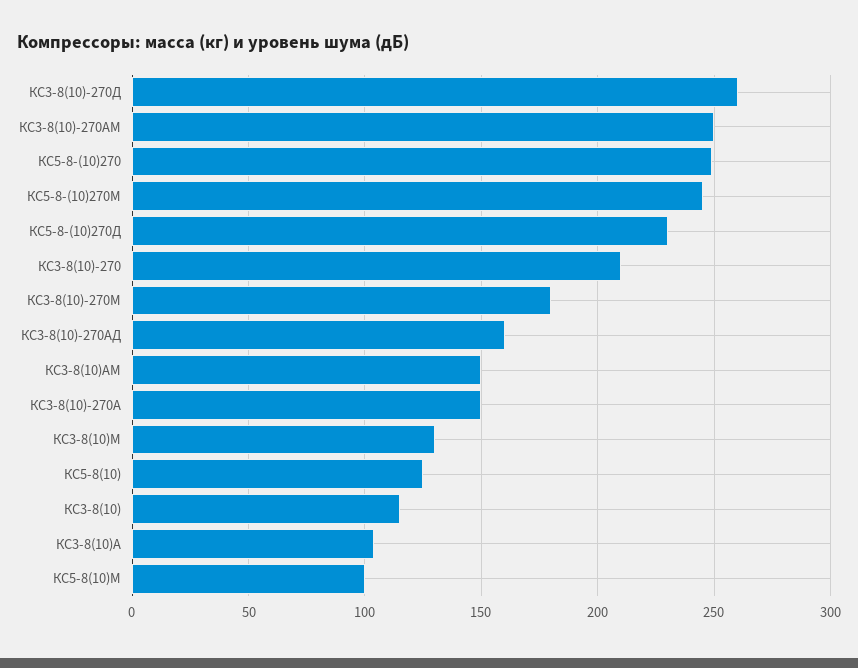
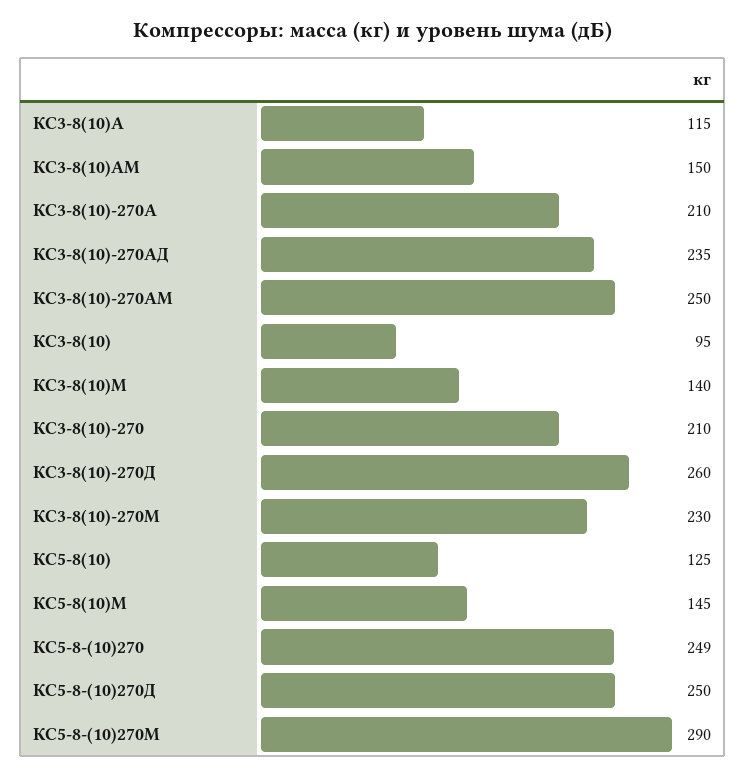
  {
    "КС3-8(10)-270Д": 260,
    "КС3-8(10)-270АМ": 250,
    "КС5-8-(10)270": 249,
-   "КС5-8-(10)270М": 245,
+   "КС5-8-(10)270М": 290,
-   "КС5-8-(10)270Д": 230,
+   "КС5-8-(10)270Д": 250,
    "КС3-8(10)-270": 210,
-   "КС3-8(10)-270М": 180,
+   "КС3-8(10)-270М": 230,
-   "КС3-8(10)-270АД": 160,
+   "КС3-8(10)-270АД": 235,
    "КС3-8(10)АМ": 150,
-   "КС3-8(10)-270А": 150,
+   "КС3-8(10)-270А": 210,
-   "КС3-8(10)М": 130,
+   "КС3-8(10)М": 140,
    "КС5-8(10)": 125,
-   "КС3-8(10)": 115,
+   "КС3-8(10)": 95,
-   "КС3-8(10)А": 105,
+   "КС3-8(10)А": 115,
-   "КС5-8(10)М": 100
+   "КС5-8(10)М": 145
  }

